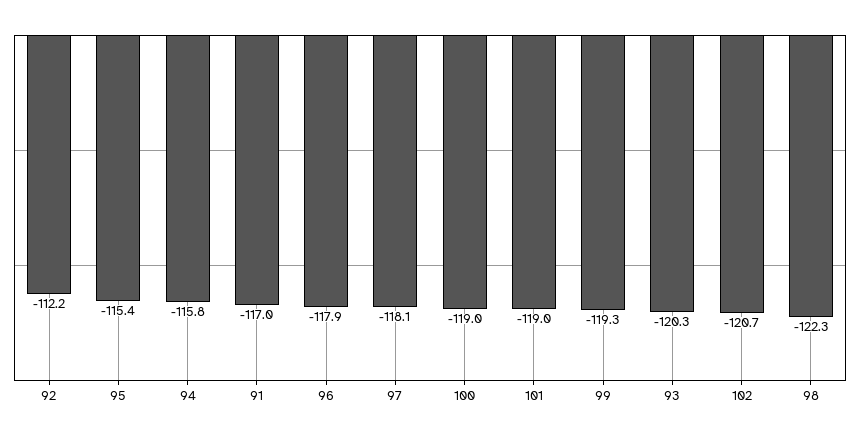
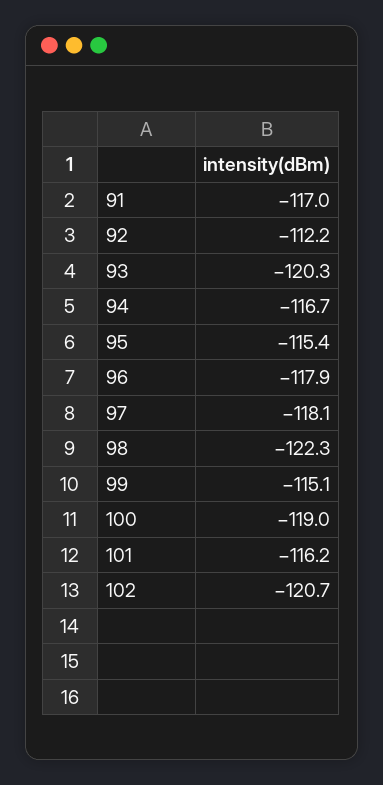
  {
    "92": -112.2,
    "95": -115.4,
-   "94": -115.8,
+   "94": -116.7,
    "91": -117,
    "96": -117.9,
    "97": -118.1,
    "100": -119,
-   "101": -119,
+   "101": -116.2,
-   "99": -119.3,
+   "99": -115.1,
    "93": -120.3,
    "102": -120.7,
    "98": -122.3
  }

